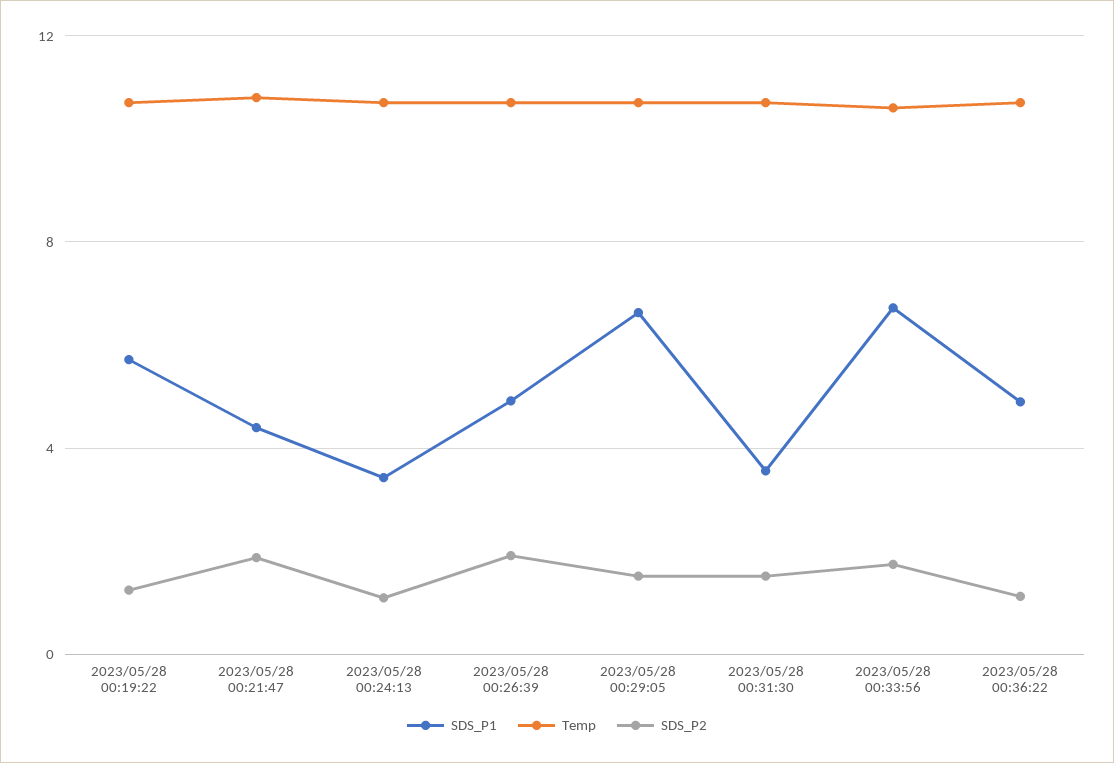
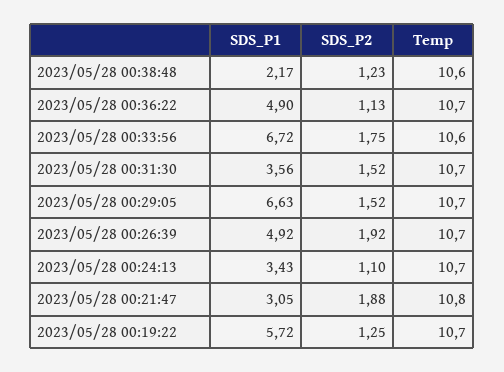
  {
    "SDS_P1": {
      "2023/05/28 00:19:22": 5.72,
-     "2023/05/28 00:21:47": 4.5,
+     "2023/05/28 00:21:47": 3.05,
      "2023/05/28 00:24:13": 3.43,
      "2023/05/28 00:26:39": 4.92,
      "2023/05/28 00:29:05": 6.63,
      "2023/05/28 00:31:30": 3.56,
      "2023/05/28 00:33:56": 6.72,
-     "2023/05/28 00:36:22": 4.9
+     "2023/05/28 00:36:22": 4.9,
+     "2023/05/28 00:38:48": 2.17
    },
    "Temp": {
      "2023/05/28 00:19:22": 10.7,
      "2023/05/28 00:21:47": 10.8,
      "2023/05/28 00:24:13": 10.7,
      "2023/05/28 00:26:39": 10.7,
      "2023/05/28 00:29:05": 10.7,
      "2023/05/28 00:31:30": 10.7,
      "2023/05/28 00:33:56": 10.6,
-     "2023/05/28 00:36:22": 10.7
+     "2023/05/28 00:36:22": 10.7,
+     "2023/05/28 00:38:48": 10.6
    },
    "SDS_P2": {
      "2023/05/28 00:19:22": 1.25,
      "2023/05/28 00:21:47": 1.88,
      "2023/05/28 00:24:13": 1.1,
      "2023/05/28 00:26:39": 1.92,
      "2023/05/28 00:29:05": 1.52,
      "2023/05/28 00:31:30": 1.52,
      "2023/05/28 00:33:56": 1.75,
-     "2023/05/28 00:36:22": 1.13
+     "2023/05/28 00:36:22": 1.13,
+     "2023/05/28 00:38:48": 1.23
    }
  }

